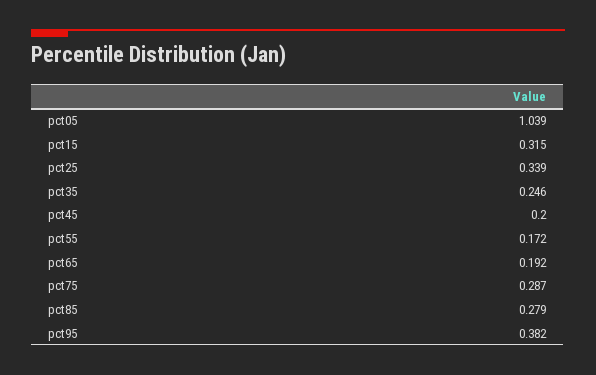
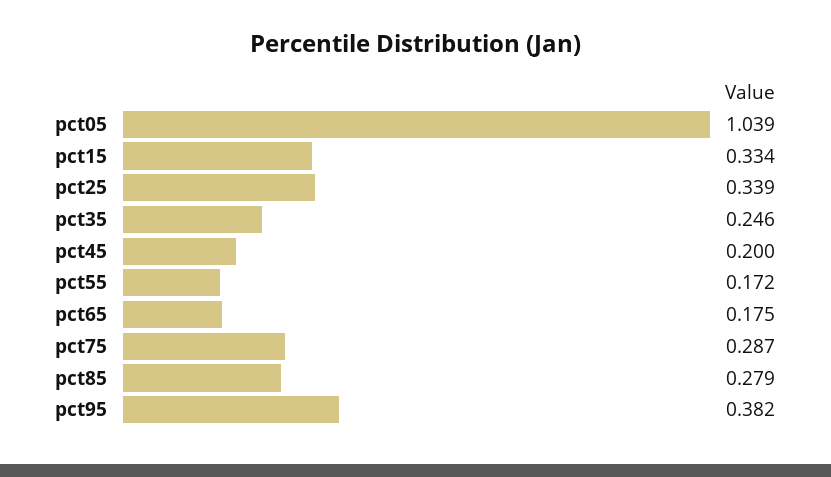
  {
    "pct05": 1.039,
-   "pct15": 0.315,
+   "pct15": 0.334,
    "pct25": 0.339,
    "pct35": 0.246,
    "pct45": 0.2,
    "pct55": 0.172,
-   "pct65": 0.192,
+   "pct65": 0.175,
    "pct75": 0.287,
    "pct85": 0.279,
    "pct95": 0.382
  }

